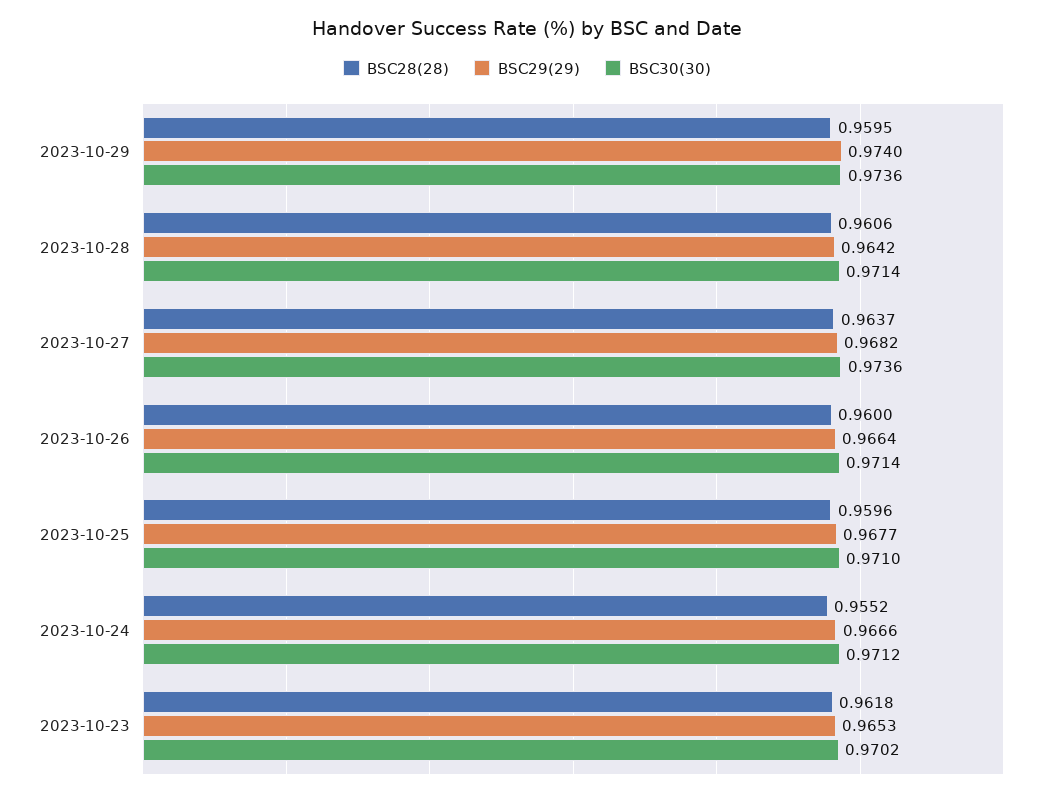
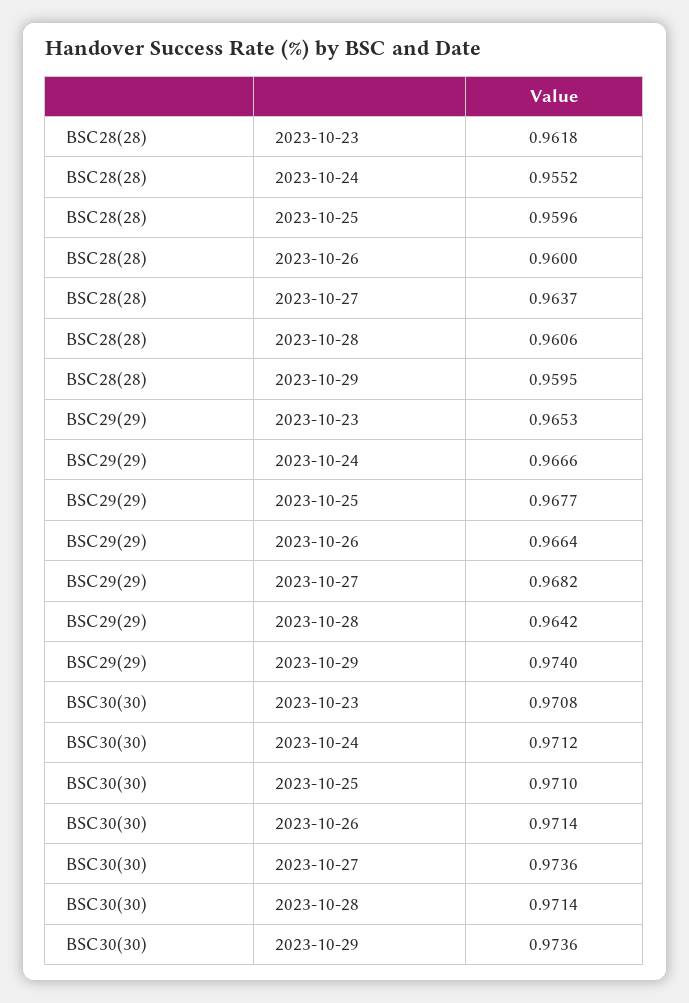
  {
    "BSC28(28)": {
      "2023-10-29": 0.9595,
      "2023-10-28": 0.9606,
      "2023-10-27": 0.9637,
      "2023-10-26": 0.96,
      "2023-10-25": 0.9596,
      "2023-10-24": 0.9552,
      "2023-10-23": 0.9618
    },
    "BSC29(29)": {
      "2023-10-29": 0.974,
      "2023-10-28": 0.9642,
      "2023-10-27": 0.9682,
      "2023-10-26": 0.9664,
      "2023-10-25": 0.9677,
      "2023-10-24": 0.9666,
      "2023-10-23": 0.9653
    },
    "BSC30(30)": {
      "2023-10-29": 0.9736,
      "2023-10-28": 0.9714,
      "2023-10-27": 0.9736,
      "2023-10-26": 0.9714,
      "2023-10-25": 0.971,
      "2023-10-24": 0.9712,
-     "2023-10-23": 0.9702
+     "2023-10-23": 0.9708
    }
  }

